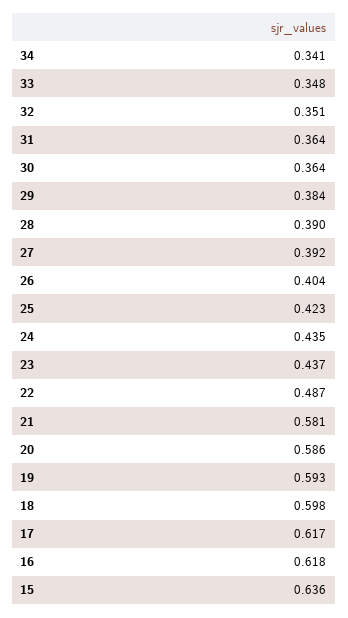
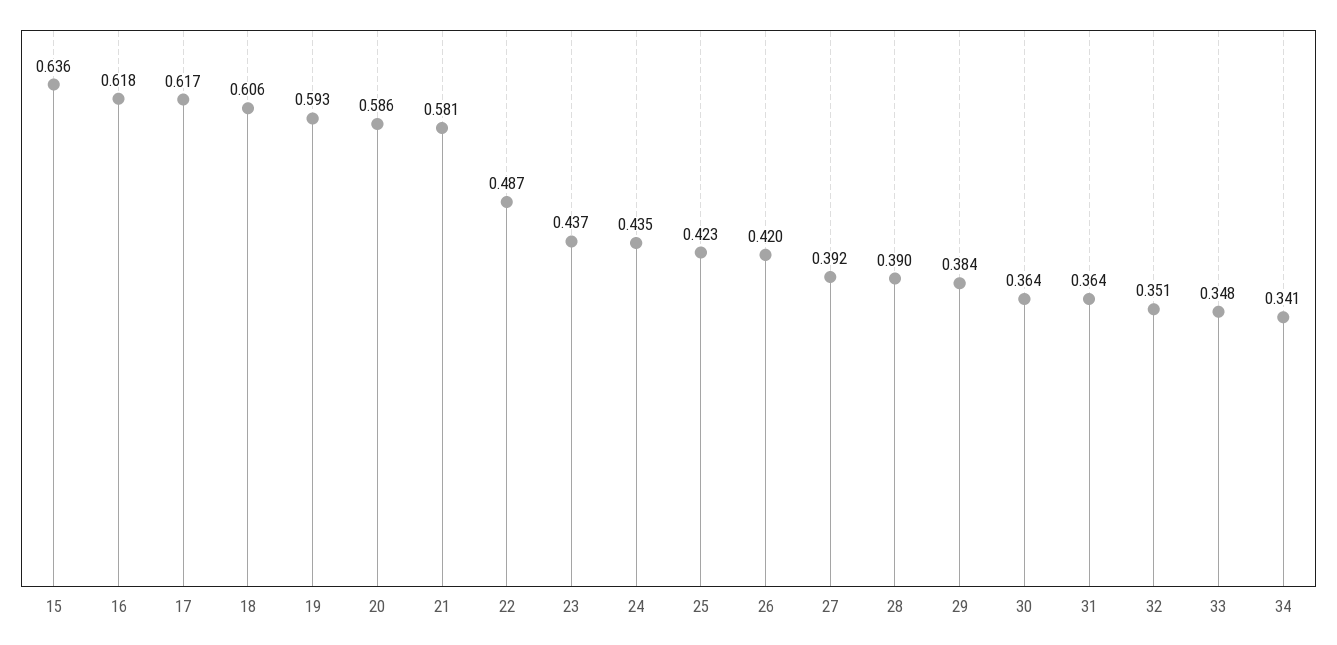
  {
    "34": 0.341,
    "33": 0.348,
    "32": 0.351,
    "31": 0.364,
    "30": 0.364,
    "29": 0.384,
    "28": 0.39,
    "27": 0.392,
-   "26": 0.404,
+   "26": 0.42,
    "25": 0.423,
    "24": 0.435,
    "23": 0.437,
    "22": 0.487,
    "21": 0.581,
    "20": 0.586,
    "19": 0.593,
-   "18": 0.598,
+   "18": 0.606,
    "17": 0.617,
    "16": 0.618,
    "15": 0.636
  }

